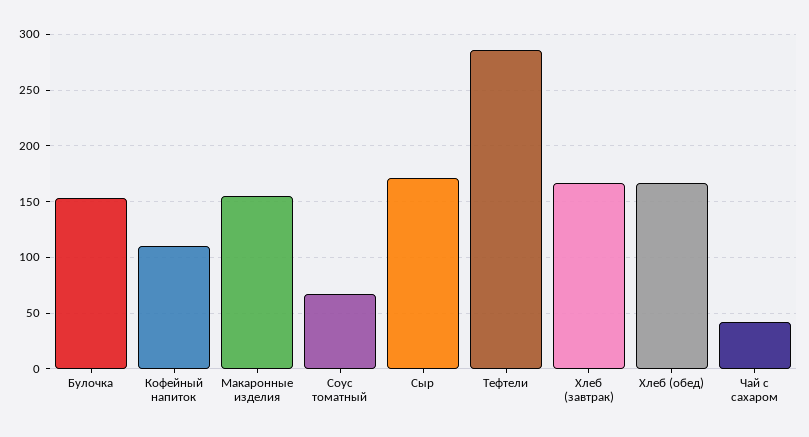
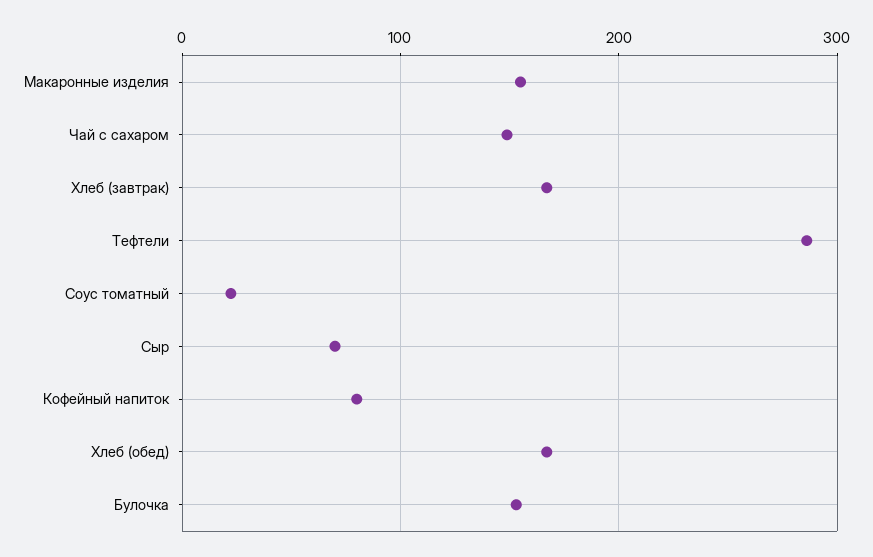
  {
    "Булочка": 150,
-   "Кофейный напиток": 110,
+   "Кофейный напиток": 80,
    "Макаронные изделия": 160,
-   "Соус томатный": 70,
+   "Соус томатный": 20,
-   "Сыр": 170,
+   "Сыр": 70,
    "Тефтели": 290,
    "Хлеб (завтрак)": 170,
    "Хлеб (обед)": 170,
-   "Чай с сахаром": 40
+   "Чай с сахаром": 150
  }

